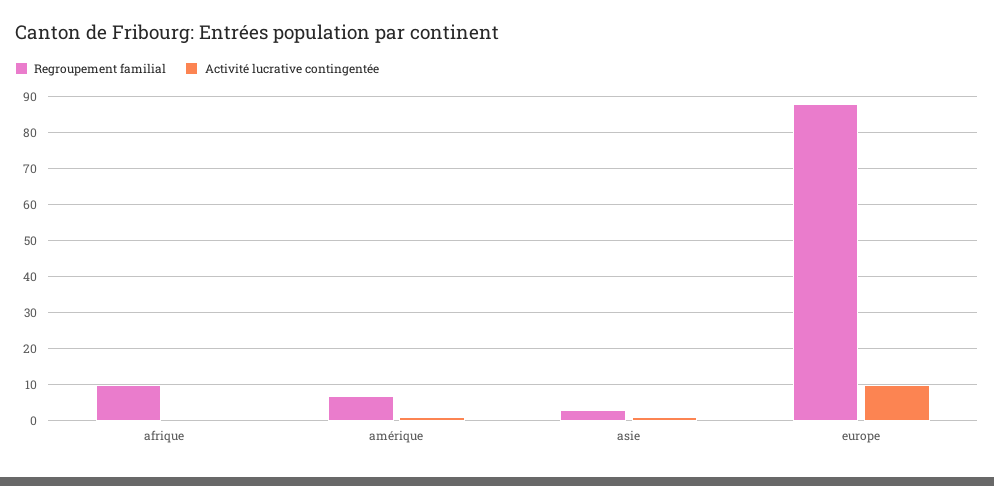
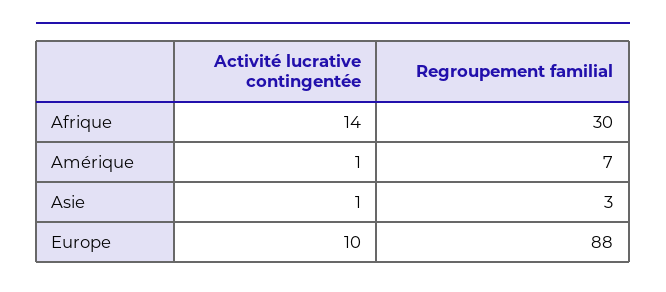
  {
    "Regroupement familial": {
-     "afrique": 10,
+     "afrique": 30,
      "amérique": 7,
      "asie": 3,
      "europe": 88
    },
    "Activité lucrative contingentée": {
-     "afrique": 0,
+     "afrique": 14,
      "amérique": 1,
      "asie": 1,
      "europe": 10
    }
  }

